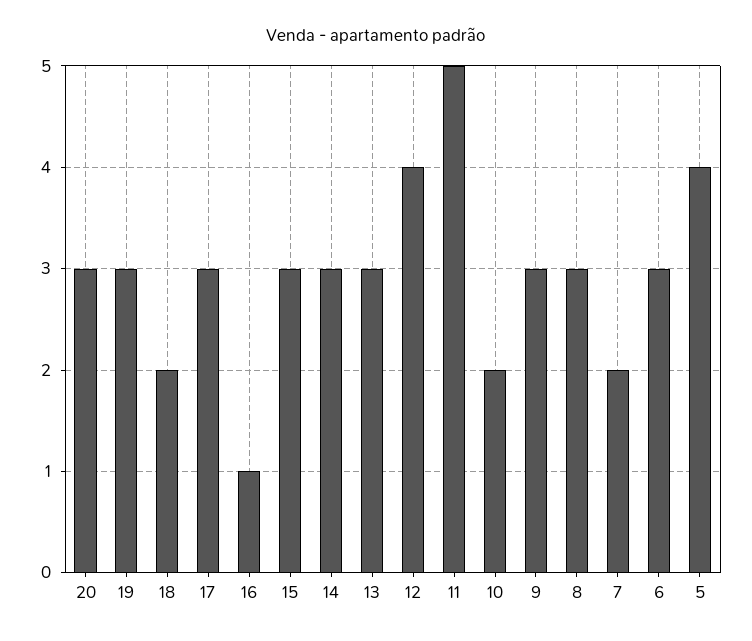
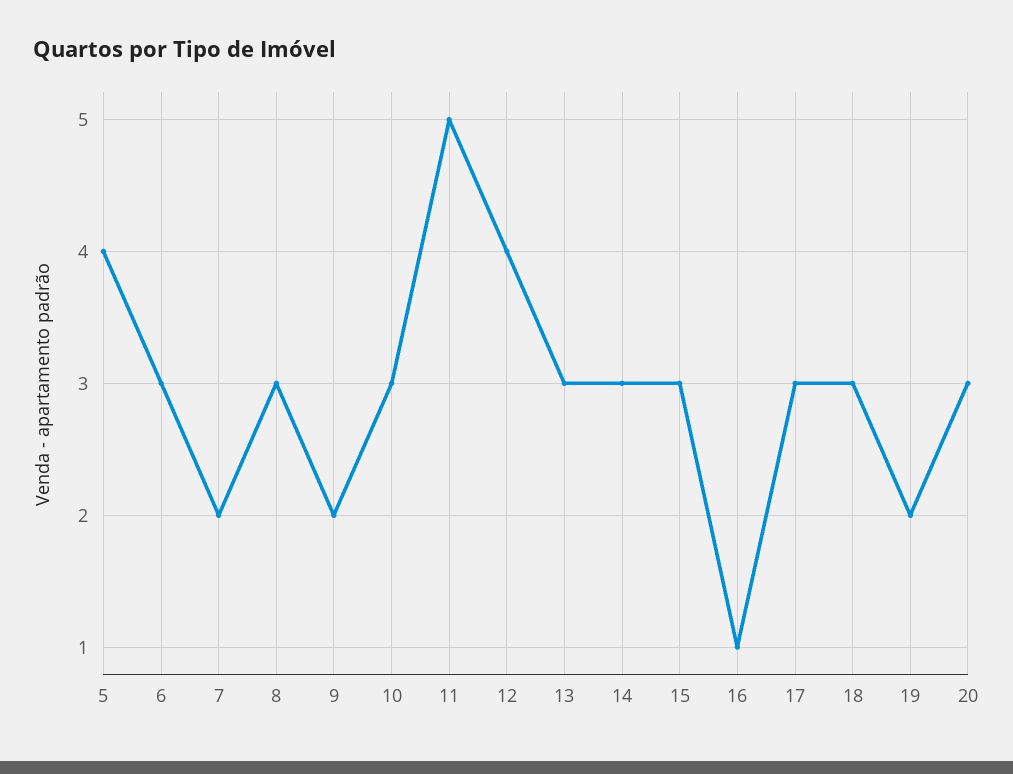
  {
    "20": 3,
-   "19": 3,
+   "19": 2,
-   "18": 2,
+   "18": 3,
    "17": 3,
    "16": 1,
    "15": 3,
    "14": 3,
    "13": 3,
    "12": 4,
    "11": 5,
-   "10": 2,
+   "10": 3,
-   "9": 3,
+   "9": 2,
    "8": 3,
    "7": 2,
    "6": 3,
    "5": 4
  }

